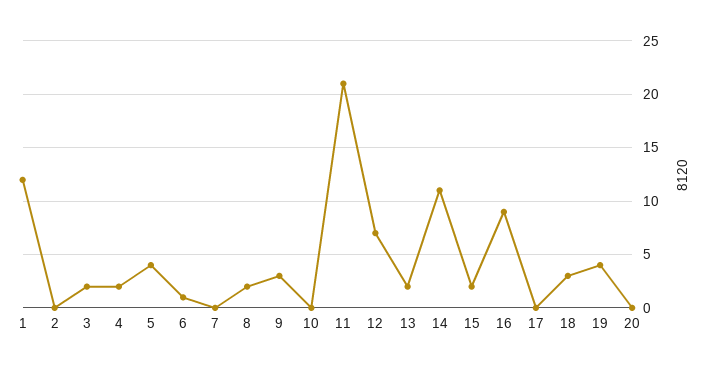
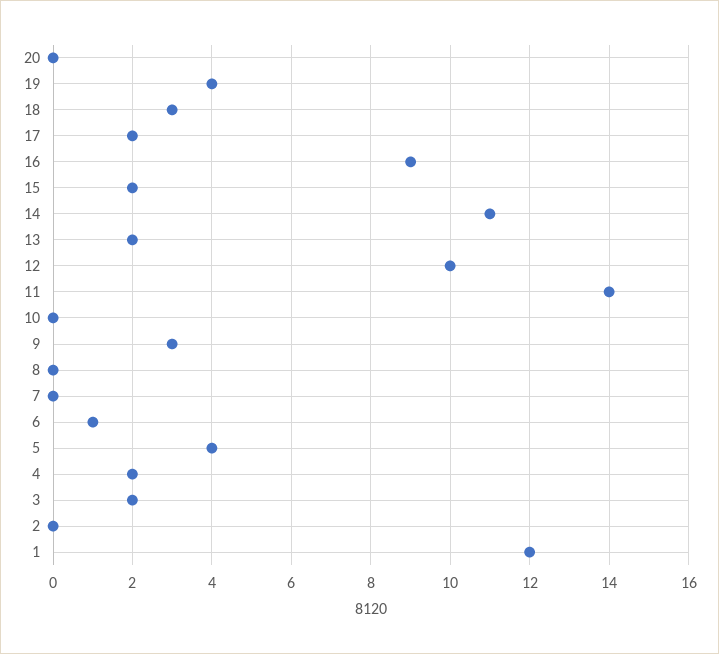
  {
    "1": 12,
    "2": 0,
    "3": 2,
    "4": 2,
    "5": 4,
    "6": 1,
    "7": 0,
-   "8": 2,
+   "8": 0,
    "9": 3,
    "10": 0,
-   "11": 21,
+   "11": 14,
-   "12": 7,
+   "12": 10,
    "13": 2,
    "14": 11,
    "15": 2,
    "16": 9,
-   "17": 0,
+   "17": 2,
    "18": 3,
    "19": 4,
    "20": 0
  }

